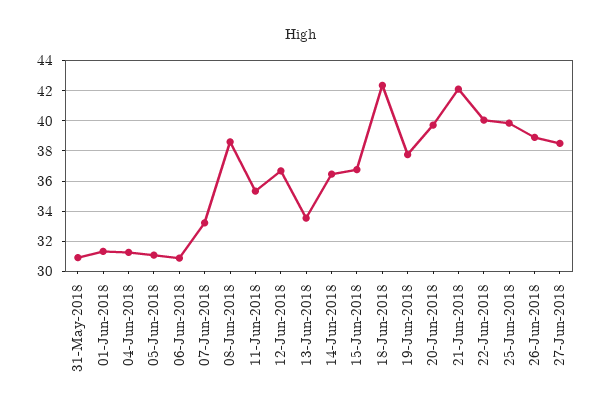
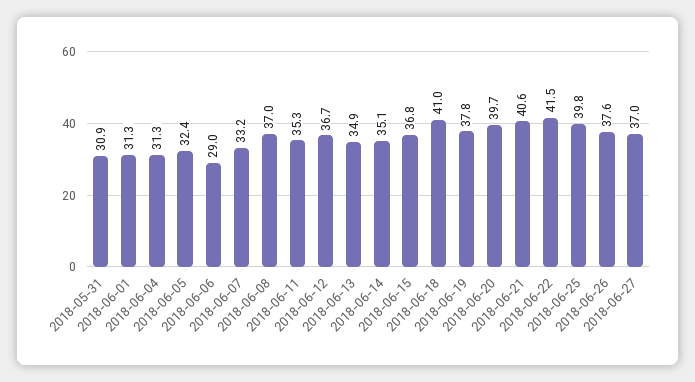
  {
    "31-May-2018": 30.9,
    "01-Jun-2018": 31.3,
    "04-Jun-2018": 31.3,
-   "05-Jun-2018": 31,
+   "05-Jun-2018": 32.4,
-   "06-Jun-2018": 31,
+   "06-Jun-2018": 29,
    "07-Jun-2018": 33.2,
-   "08-Jun-2018": 38.5,
+   "08-Jun-2018": 37,
    "11-Jun-2018": 35.3,
    "12-Jun-2018": 36.7,
-   "13-Jun-2018": 33.5,
+   "13-Jun-2018": 34.9,
-   "14-Jun-2018": 36.5,
+   "14-Jun-2018": 35.1,
    "15-Jun-2018": 36.8,
-   "18-Jun-2018": 42.5,
+   "18-Jun-2018": 41,
    "19-Jun-2018": 37.8,
    "20-Jun-2018": 39.7,
-   "21-Jun-2018": 42,
+   "21-Jun-2018": 40.6,
-   "22-Jun-2018": 40,
+   "22-Jun-2018": 41.5,
    "25-Jun-2018": 39.8,
-   "26-Jun-2018": 39,
+   "26-Jun-2018": 37.6,
-   "27-Jun-2018": 38.5
+   "27-Jun-2018": 37
  }

